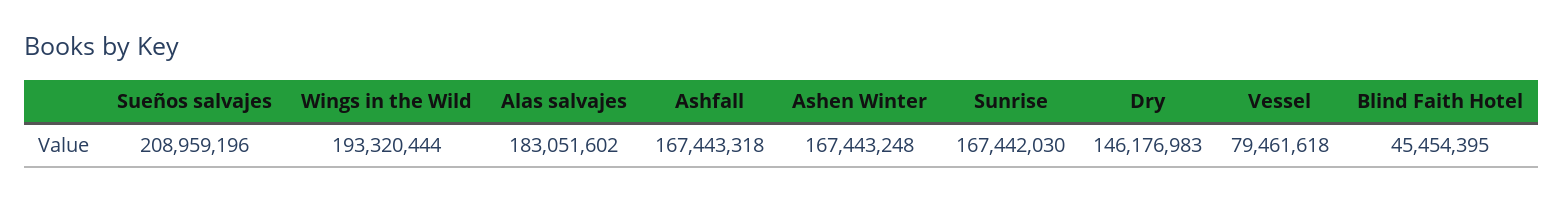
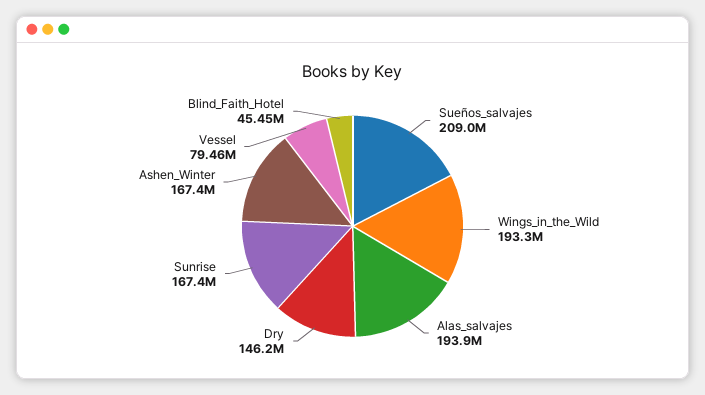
  {
    "Sueños salvajes": 208959196,
    "Wings in the Wild": 193320444,
-   "Alas salvajes": 183051602,
+   "Alas salvajes": 193900000,
-   "Ashfall": 167443318,
    "Ashen Winter": 167443248,
    "Sunrise": 167442030,
    "Dry": 146176983,
    "Vessel": 79461618,
    "Blind Faith Hotel": 45454395
  }

